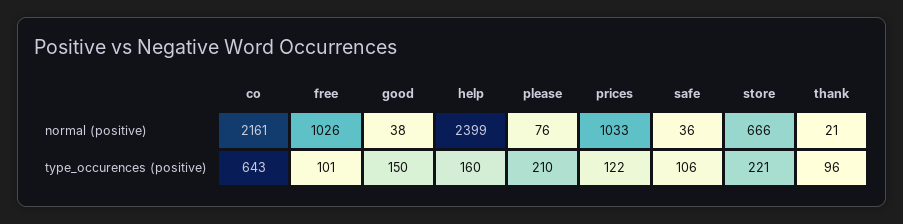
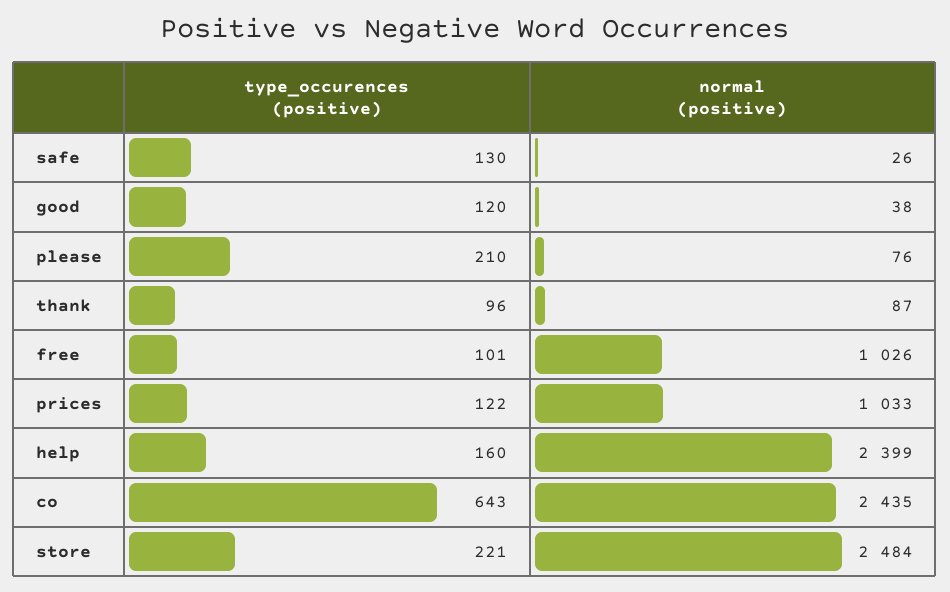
  {
    "co": {
-     "normal (positive)": 2161,
+     "normal (positive)": 2435,
      "type_occurences (positive)": 643
    },
    "free": {
      "normal (positive)": 1026,
      "type_occurences (positive)": 101
    },
    "good": {
      "normal (positive)": 38,
-     "type_occurences (positive)": 150
+     "type_occurences (positive)": 120
    },
    "help": {
      "normal (positive)": 2399,
      "type_occurences (positive)": 160
    },
    "please": {
      "normal (positive)": 76,
      "type_occurences (positive)": 210
    },
    "prices": {
      "normal (positive)": 1033,
      "type_occurences (positive)": 122
    },
    "safe": {
-     "normal (positive)": 36,
+     "normal (positive)": 26,
-     "type_occurences (positive)": 106
+     "type_occurences (positive)": 130
    },
    "store": {
-     "normal (positive)": 666,
+     "normal (positive)": 2484,
      "type_occurences (positive)": 221
    },
    "thank": {
-     "normal (positive)": 21,
+     "normal (positive)": 87,
      "type_occurences (positive)": 96
    }
  }

